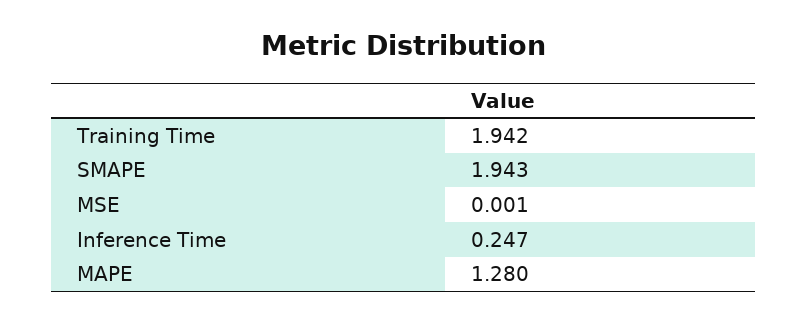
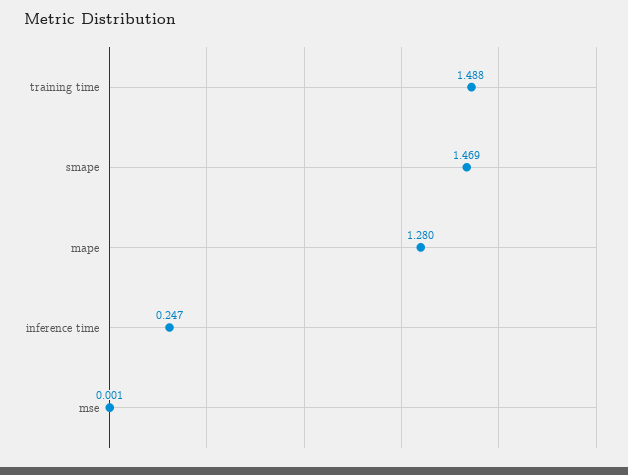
  {
-   "Training Time": 1.942,
+   "Training Time": 1.488,
-   "SMAPE": 1.943,
+   "SMAPE": 1.469,
    "MSE": 0.001,
    "Inference Time": 0.247,
    "MAPE": 1.28
  }

